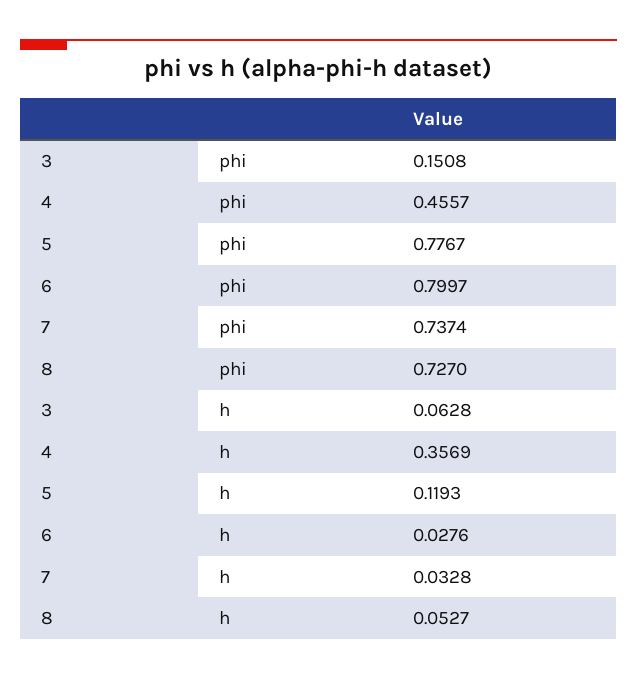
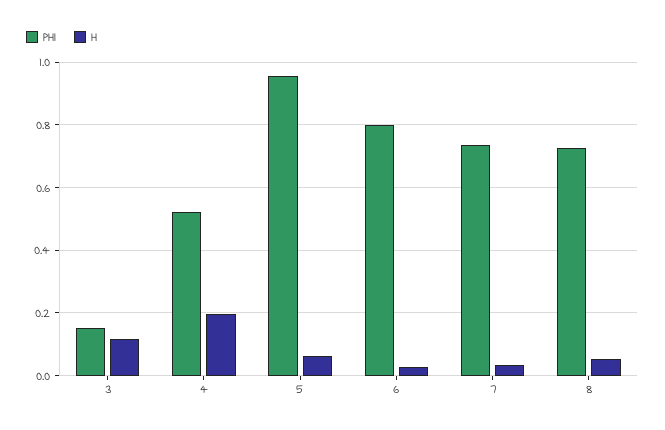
  {
    "phi": {
      "3": 0.1508,
-     "4": 0.4557,
+     "4": 0.52,
-     "5": 0.7767,
+     "5": 0.96,
      "6": 0.7997,
      "7": 0.7374,
      "8": 0.727
    },
    "h": {
-     "3": 0.0628,
+     "3": 0.12,
-     "4": 0.3569,
+     "4": 0.2,
-     "5": 0.1193,
+     "5": 0.06,
      "6": 0.0276,
      "7": 0.0328,
      "8": 0.0527
    }
  }

